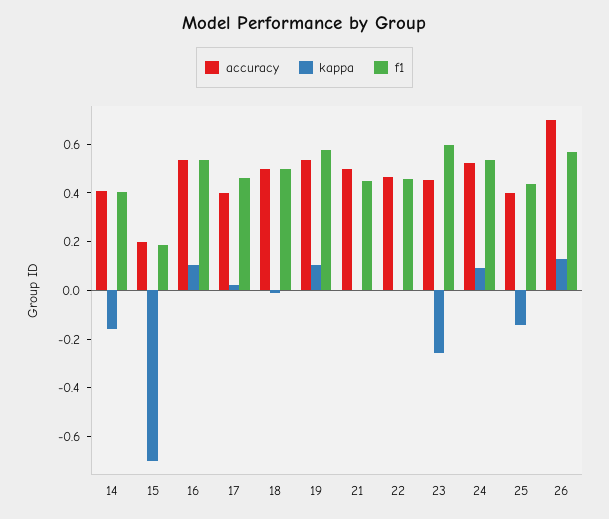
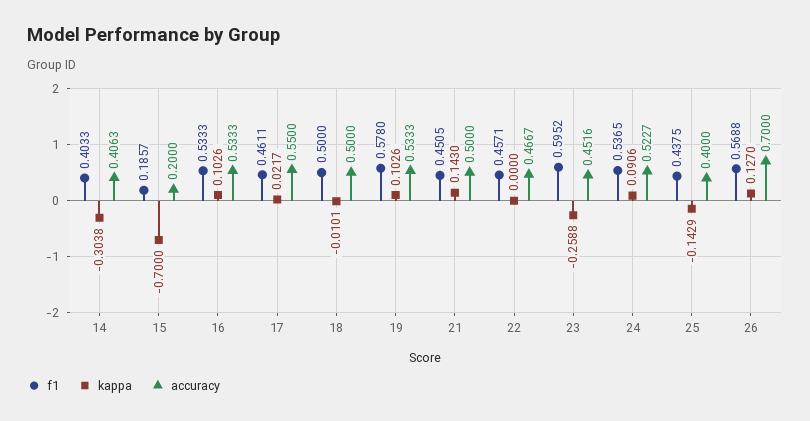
  {
    "accuracy": {
      "14": 0.4063,
      "15": 0.2,
      "16": 0.5333,
-     "17": 0.4,
+     "17": 0.55,
      "18": 0.5,
      "19": 0.5333,
      "21": 0.5,
      "22": 0.4667,
      "23": 0.4516,
      "24": 0.5227,
      "25": 0.4,
      "26": 0.7
    },
    "kappa": {
-     "14": -0.15,
+     "14": -0.3038,
      "15": -0.7,
      "16": 0.1026,
      "17": 0.0217,
      "18": -0.0101,
      "19": 0.1026,
-     "21": 0,
+     "21": 0.143,
      "22": 0,
      "23": -0.2588,
      "24": 0.0906,
      "25": -0.1429,
      "26": 0.127
    },
    "f1": {
      "14": 0.4033,
      "15": 0.1857,
      "16": 0.5333,
      "17": 0.4611,
      "18": 0.5,
      "19": 0.578,
      "21": 0.4505,
      "22": 0.4571,
      "23": 0.5952,
      "24": 0.5365,
      "25": 0.4375,
      "26": 0.5688
    }
  }

